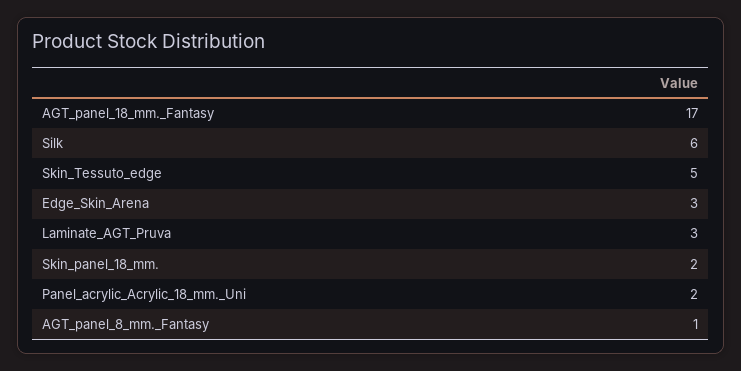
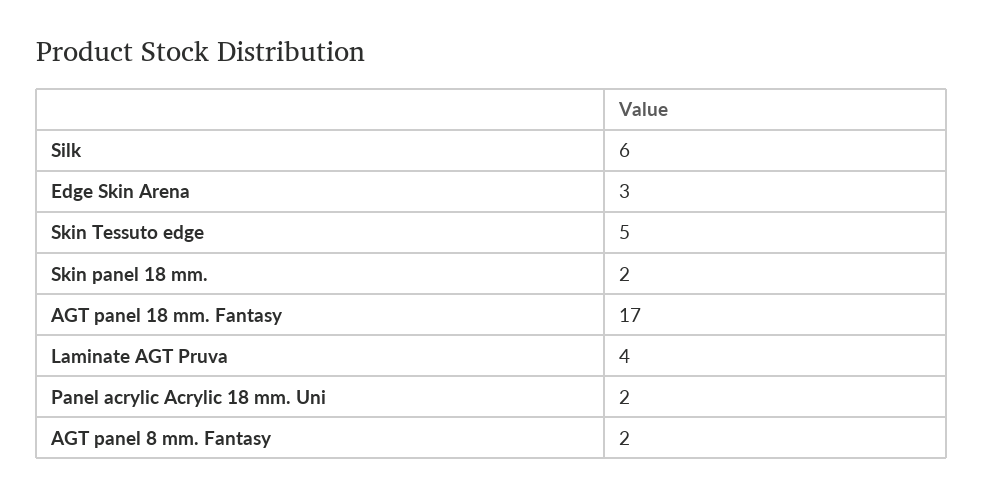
  {
    "AGT_panel_18_mm._Fantasy": 17,
    "Silk": 6,
    "Skin_Tessuto_edge": 5,
    "Edge_Skin_Arena": 3,
-   "Laminate_AGT_Pruva": 3,
+   "Laminate_AGT_Pruva": 4,
    "Skin_panel_18_mm.": 2,
    "Panel_acrylic_Acrylic_18_mm._Uni": 2,
-   "AGT_panel_8_mm._Fantasy": 1
+   "AGT_panel_8_mm._Fantasy": 2
  }

